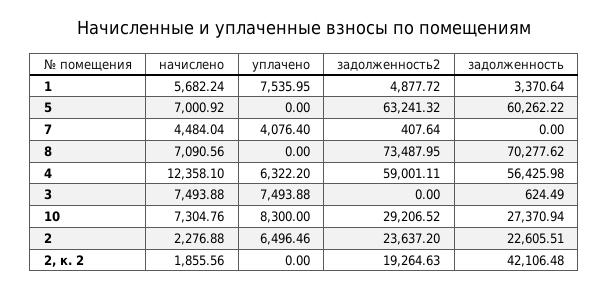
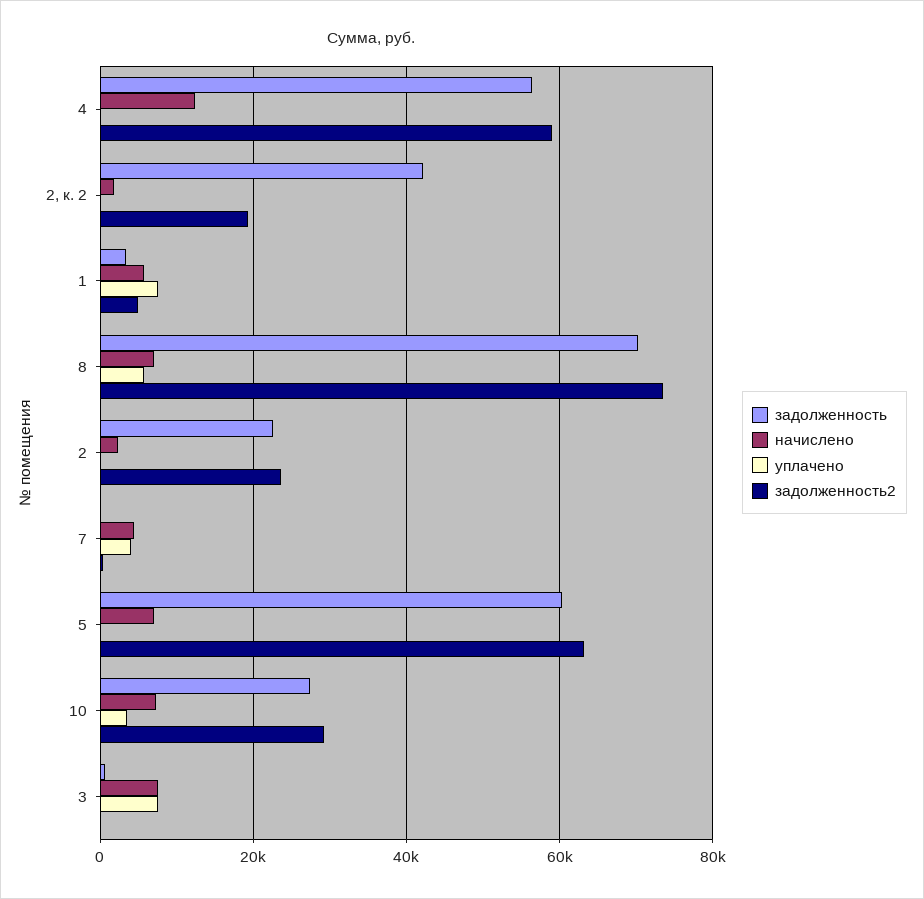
  {
    "начислено": {
      "1": 5682.24,
      "5": 7000.92,
      "7": 4484.04,
      "8": 7090.56,
      "4": 12358.1,
      "3": 7493.88,
      "10": 7304.76,
      "2": 2276.88,
      "2, к. 2": 1855.56
    },
    "уплачено": {
      "1": 7535.95,
      "5": 0,
      "7": 4076.4,
-     "8": 0,
+     "8": 6000,
-     "4": 6322.2,
+     "4": 0,
      "3": 7493.88,
-     "10": 8300,
+     "10": 4000,
-     "2": 6496.46,
+     "2": 0,
      "2, к. 2": 0
    },
    "задолженность2": {
      "1": 4877.72,
      "5": 63241.32,
      "7": 407.64,
      "8": 73487.95,
      "4": 59001.11,
      "3": 0,
      "10": 29206.52,
      "2": 23637.2,
      "2, к. 2": 19264.63
    },
    "задолженность": {
      "1": 3370.64,
      "5": 60262.22,
      "7": 0,
      "8": 70277.62,
      "4": 56425.98,
      "3": 624.49,
      "10": 27370.94,
      "2": 22605.51,
      "2, к. 2": 42106.48
    }
  }

